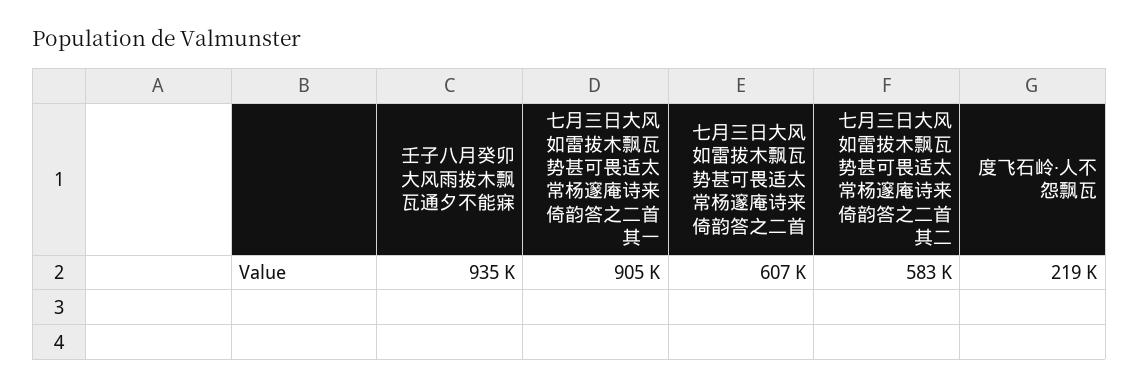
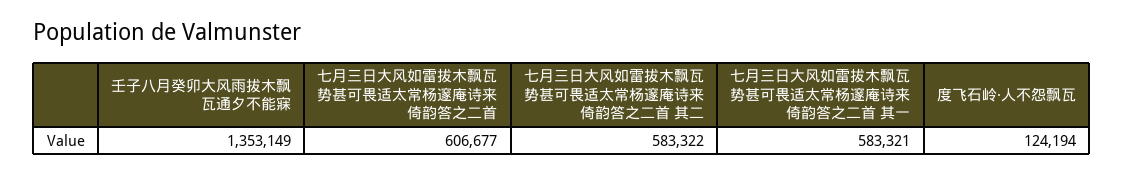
  {
-   "壬子八月癸卯大风雨拔木飘瓦通夕不能寐": 935000,
+   "壬子八月癸卯大风雨拔木飘瓦通夕不能寐": 1353149,
-   "七月三日大风如雷拔木飘瓦势甚可畏适太常杨邃庵诗来倚韵答之二首 其一": 905000,
+   "七月三日大风如雷拔木飘瓦势甚可畏适太常杨邃庵诗来倚韵答之二首 其一": 583321,
    "七月三日大风如雷拔木飘瓦势甚可畏适太常杨邃庵诗来倚韵答之二首": 606677,
    "七月三日大风如雷拔木飘瓦势甚可畏适太常杨邃庵诗来倚韵答之二首 其二": 583322,
-   "度飞石岭·人不怨飘瓦": 219000
+   "度飞石岭·人不怨飘瓦": 124194
  }

